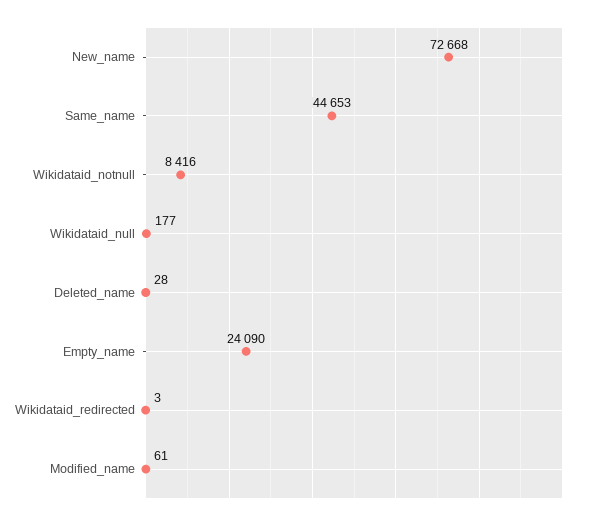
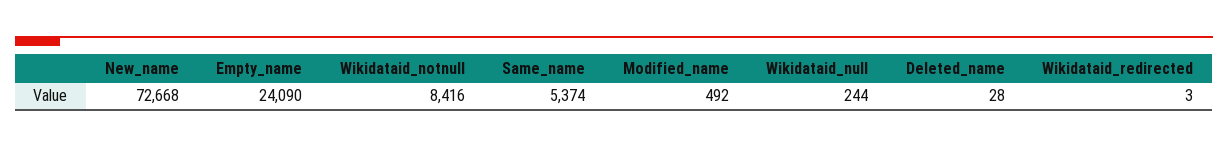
  {
    "New_name": 72668,
-   "Same_name": 44653,
+   "Same_name": 5374,
    "Wikidataid_notnull": 8416,
-   "Wikidataid_null": 177,
+   "Wikidataid_null": 244,
    "Deleted_name": 28,
    "Empty_name": 24090,
    "Wikidataid_redirected": 3,
-   "Modified_name": 61
+   "Modified_name": 492
  }

